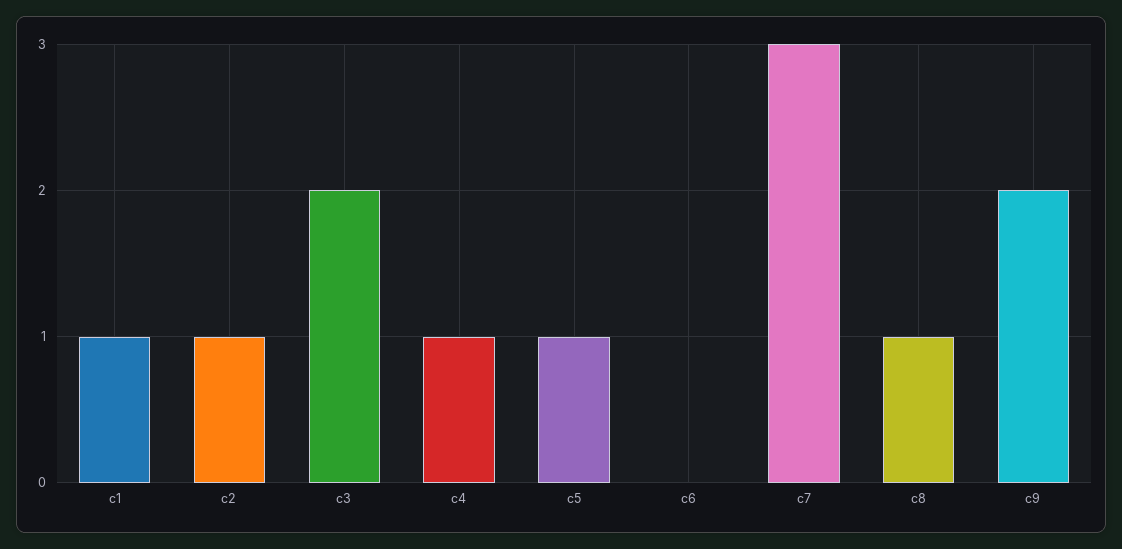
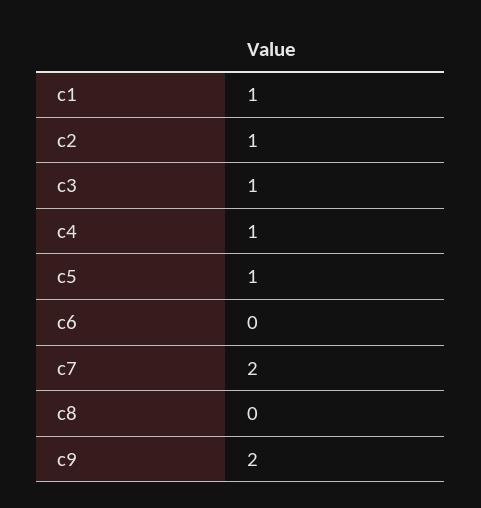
  {
    "c1": 1,
    "c2": 1,
-   "c3": 2,
+   "c3": 1,
    "c4": 1,
    "c5": 1,
    "c6": 0,
-   "c7": 3,
+   "c7": 2,
-   "c8": 1,
+   "c8": 0,
    "c9": 2
  }

